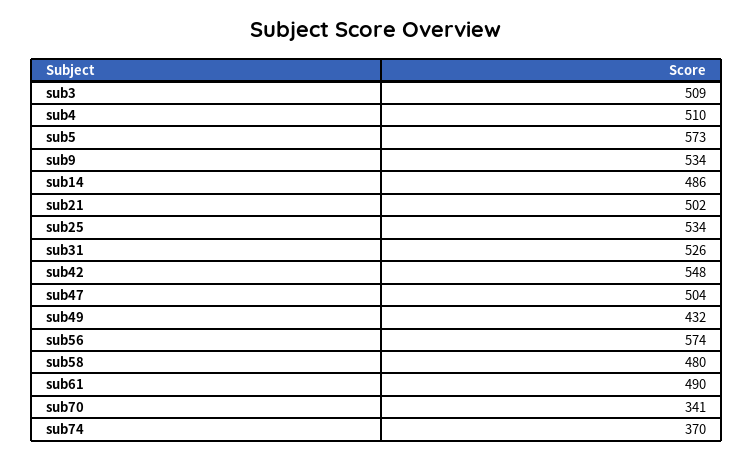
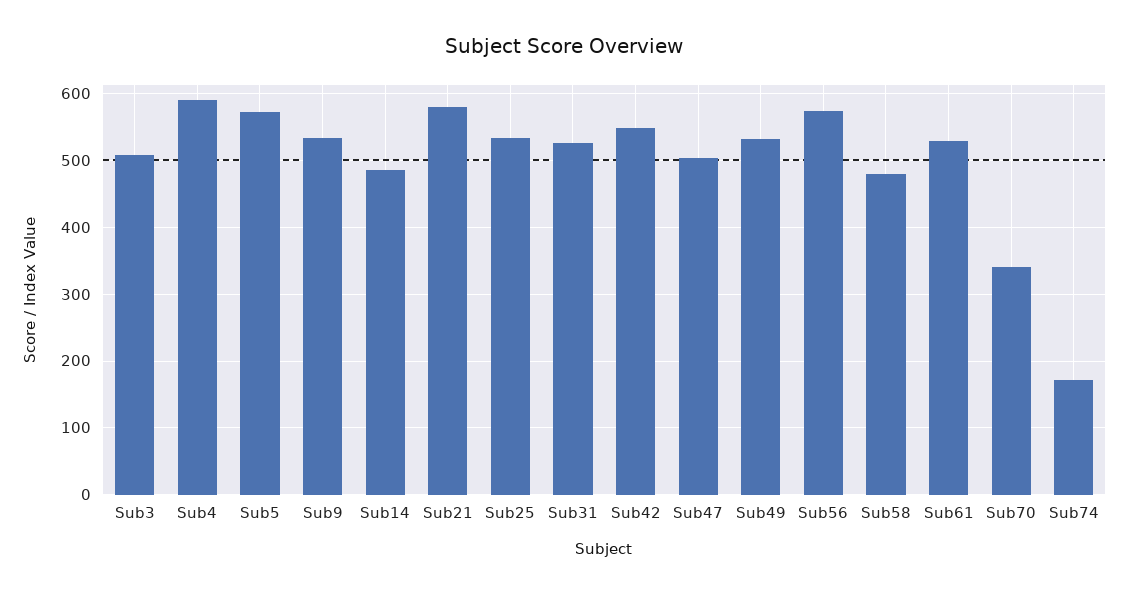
  {
    "sub3": 509,
-   "sub4": 510,
+   "sub4": 590,
    "sub5": 573,
    "sub9": 534,
    "sub14": 486,
-   "sub21": 502,
+   "sub21": 580,
    "sub25": 534,
    "sub31": 526,
    "sub42": 548,
    "sub47": 504,
-   "sub49": 432,
+   "sub49": 530,
    "sub56": 574,
    "sub58": 480,
-   "sub61": 490,
+   "sub61": 530,
    "sub70": 341,
-   "sub74": 370
+   "sub74": 170
  }

